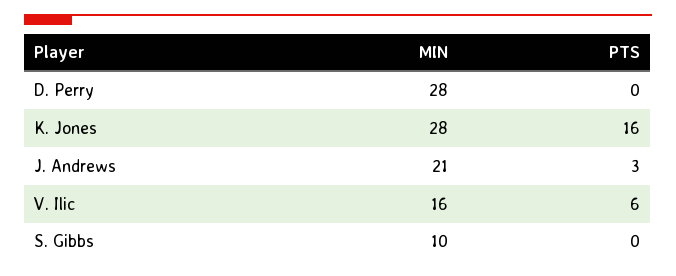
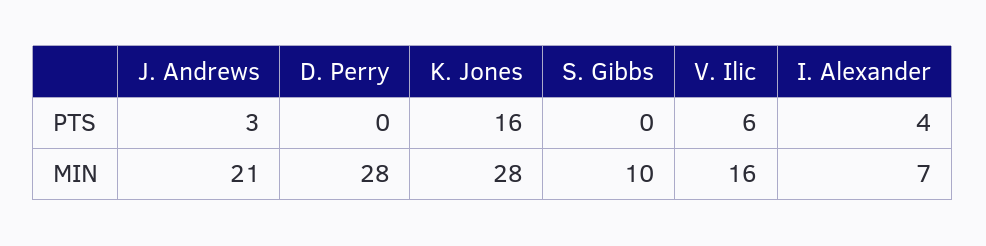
  {
    "MIN": {
      "D. Perry": 28,
      "K. Jones": 28,
      "J. Andrews": 21,
      "V. Ilic": 16,
-     "S. Gibbs": 10
+     "S. Gibbs": 10,
+     "I. Alexander": 7
    },
    "PTS": {
      "D. Perry": 0,
      "K. Jones": 16,
      "J. Andrews": 3,
      "V. Ilic": 6,
-     "S. Gibbs": 0
+     "S. Gibbs": 0,
+     "I. Alexander": 4
    }
  }

